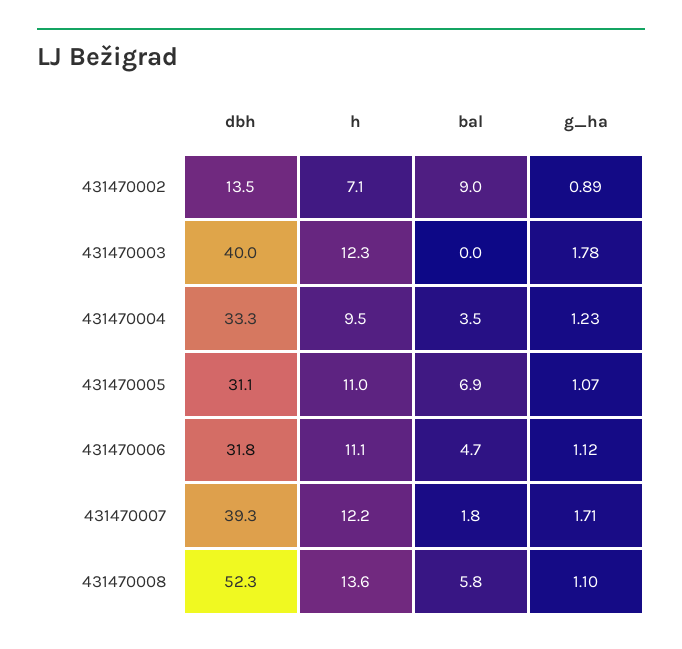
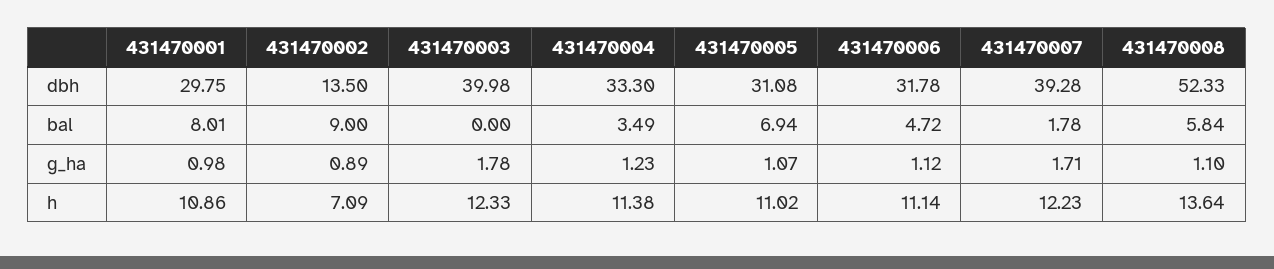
  {
    "dbh": {
      "431470002": 13.5,
      "431470003": 39.98,
      "431470004": 33.3,
      "431470005": 31.08,
      "431470006": 31.78,
      "431470007": 39.28,
-     "431470008": 52.33
+     "431470008": 52.33,
+     "431470001": 29.75
    },
    "h": {
      "431470002": 7.09,
      "431470003": 12.33,
-     "431470004": 9.5,
+     "431470004": 11.38,
      "431470005": 11.02,
      "431470006": 11.14,
      "431470007": 12.23,
-     "431470008": 13.64
+     "431470008": 13.64,
+     "431470001": 10.86
    },
    "bal": {
      "431470002": 9,
      "431470003": 0,
      "431470004": 3.49,
      "431470005": 6.94,
      "431470006": 4.72,
      "431470007": 1.78,
-     "431470008": 5.84
+     "431470008": 5.84,
+     "431470001": 8.01
    },
    "g_ha": {
      "431470002": 0.89,
      "431470003": 1.78,
      "431470004": 1.23,
      "431470005": 1.07,
      "431470006": 1.12,
      "431470007": 1.71,
-     "431470008": 1.1
+     "431470008": 1.1,
+     "431470001": 0.98
    }
  }

